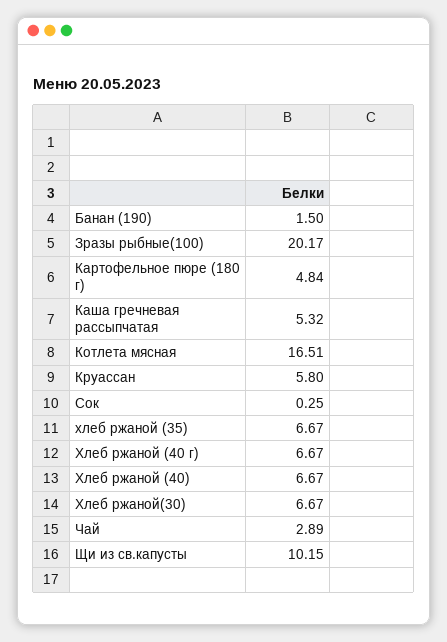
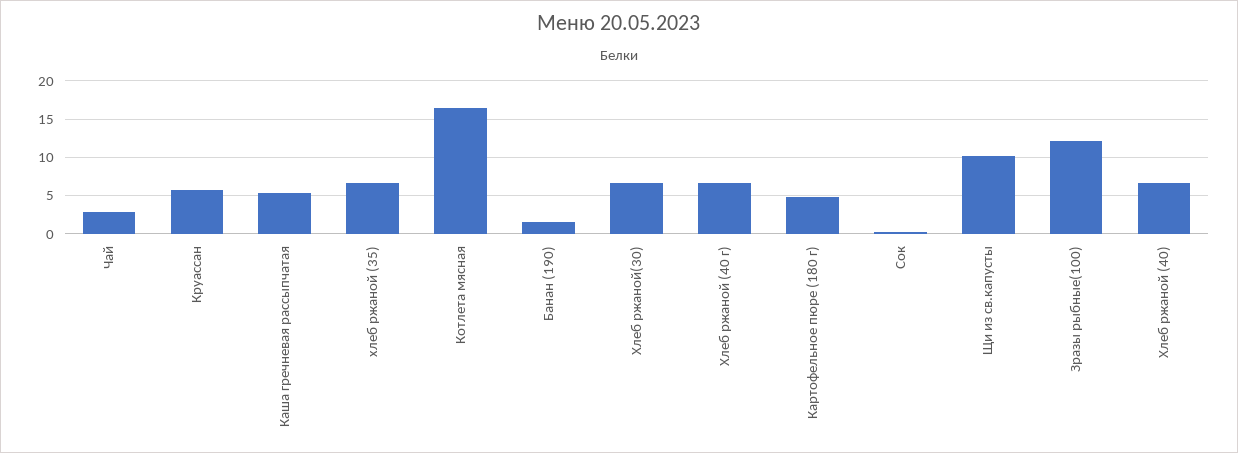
  {
    "Банан (190)": 1.5,
-   "Зразы рыбные(100)": 20.17,
+   "Зразы рыбные(100)": 12,
    "Картофельное пюре (180 г)": 4.84,
    "Каша гречневая рассыпчатая": 5.32,
    "Котлета мясная": 16.51,
    "Круассан": 5.8,
    "Сок": 0.25,
    "хлеб ржаной (35)": 6.67,
    "Хлеб ржаной (40 г)": 6.67,
    "Хлеб ржаной (40)": 6.67,
    "Хлеб ржаной(30)": 6.67,
    "Чай": 2.89,
    "Щи из св.капусты": 10.15
  }

